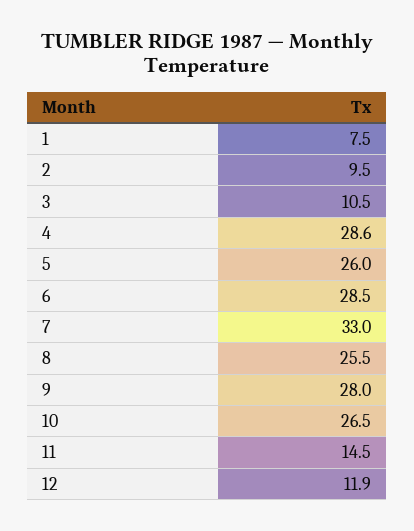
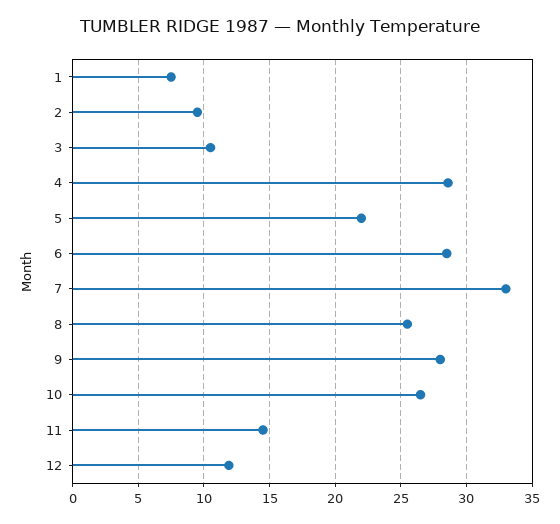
  {
    "1": 7.5,
    "2": 9.5,
    "3": 10.5,
    "4": 28.6,
-   "5": 26,
+   "5": 22,
    "6": 28.5,
    "7": 33,
    "8": 25.5,
    "9": 28,
    "10": 26.5,
    "11": 14.5,
    "12": 11.9
  }

